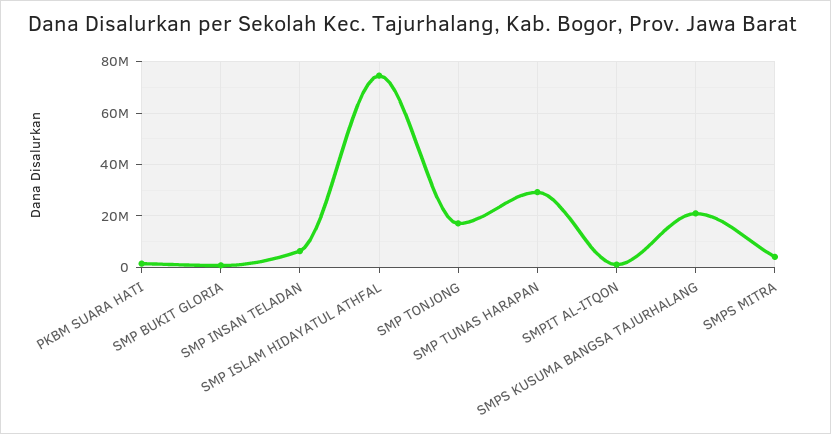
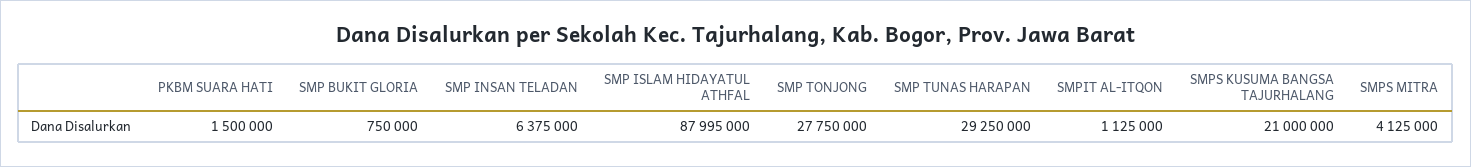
  {
    "PKBM SUARA HATI": 1500000,
    "SMP BUKIT GLORIA": 750000,
    "SMP INSAN TELADAN": 6375000,
-   "SMP ISLAM HIDAYATUL ATHFAL": 75000000,
+   "SMP ISLAM HIDAYATUL ATHFAL": 87995000,
-   "SMP TONJONG": 17500000,
+   "SMP TONJONG": 27750000,
    "SMP TUNAS HARAPAN": 29250000,
    "SMPIT AL-ITQON": 1125000,
    "SMPS KUSUMA BANGSA TAJURHALANG": 21000000,
    "SMPS MITRA": 4125000
  }

